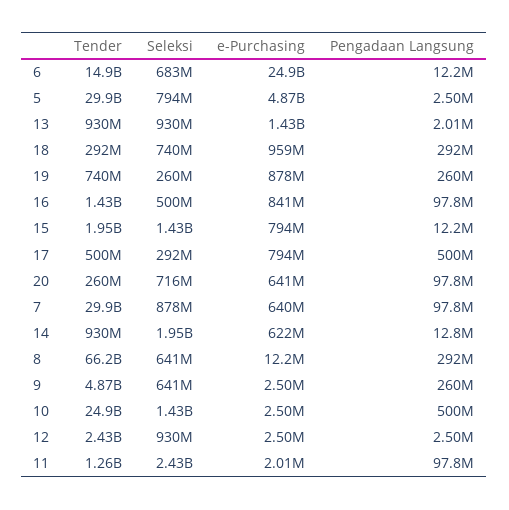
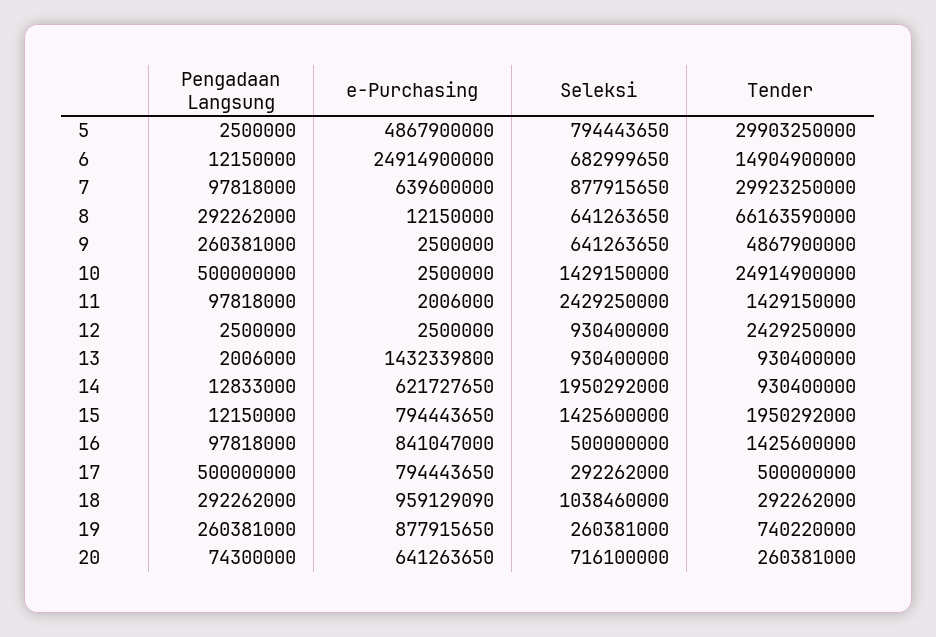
  {
    "Tender": {
      "6": 14904900000,
      "5": 29903250000,
      "13": 930400000,
      "18": 292262000,
      "19": 740220000,
      "16": 1425600000,
      "15": 1950292000,
      "17": 500000000,
      "20": 260381000,
      "7": 29923250000,
      "14": 930400000,
      "8": 66163590000,
      "9": 4867900000,
      "10": 24914900000,
      "12": 2429250000,
-     "11": 1260000000
+     "11": 1429150000
    },
    "Seleksi": {
      "6": 682999650,
      "5": 794443650,
      "13": 930400000,
-     "18": 740000000,
+     "18": 1038460000,
      "19": 260381000,
      "16": 500000000,
      "15": 1425600000,
      "17": 292262000,
      "20": 716100000,
      "7": 877915650,
      "14": 1950292000,
      "8": 641263650,
      "9": 641263650,
      "10": 1429150000,
      "12": 930400000,
      "11": 2429250000
    },
    "e-Purchasing": {
      "6": 24914900000,
      "5": 4867900000,
      "13": 1432339800,
      "18": 959129090,
      "19": 877915650,
      "16": 841047000,
      "15": 794443650,
      "17": 794443650,
      "20": 641263650,
      "7": 639600000,
      "14": 621727650,
      "8": 12150000,
      "9": 2500000,
      "10": 2500000,
      "12": 2500000,
      "11": 2006000
    },
    "Pengadaan Langsung": {
      "6": 12150000,
      "5": 2500000,
      "13": 2006000,
      "18": 292262000,
      "19": 260381000,
      "16": 97818000,
      "15": 12150000,
      "17": 500000000,
-     "20": 97800000,
+     "20": 74300000,
      "7": 97818000,
      "14": 12833000,
      "8": 292262000,
      "9": 260381000,
      "10": 500000000,
      "12": 2500000,
      "11": 97818000
    }
  }

